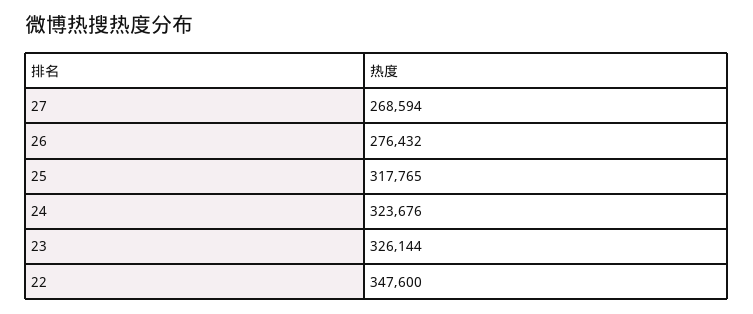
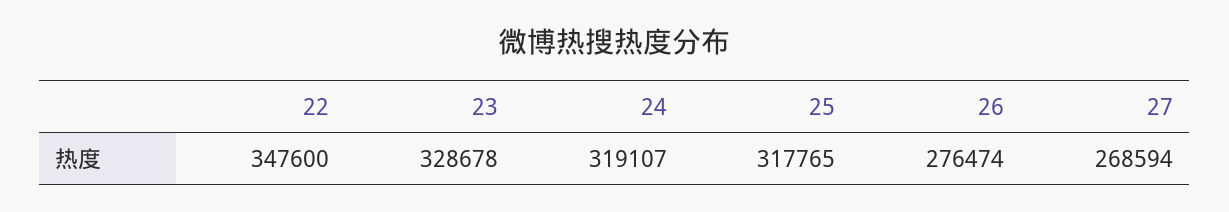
  {
    "27": 268594,
-   "26": 276432,
+   "26": 276474,
    "25": 317765,
-   "24": 323676,
+   "24": 319107,
-   "23": 326144,
+   "23": 328678,
    "22": 347600
  }

